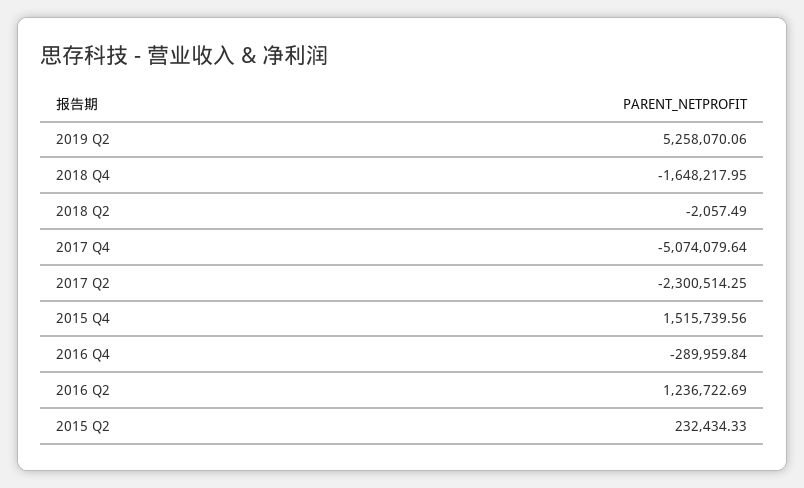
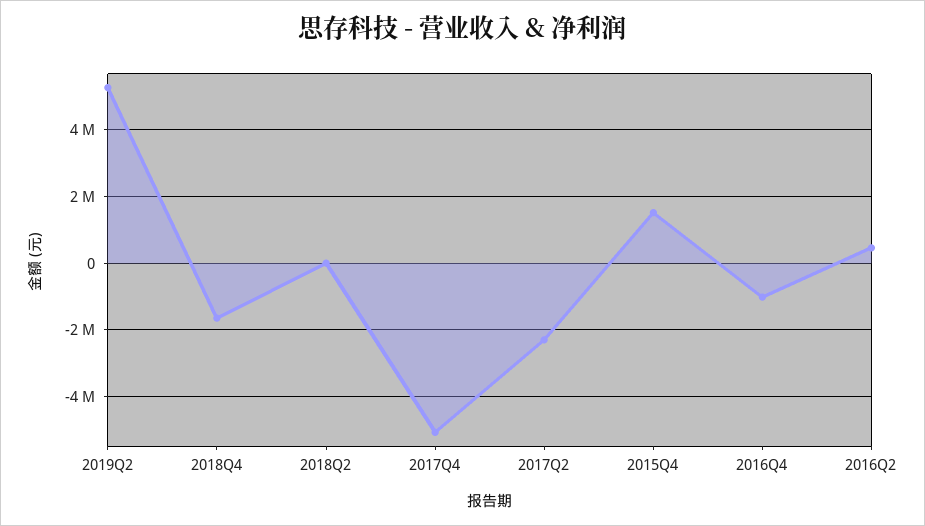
  {
    "2019 Q2": 5258070.06,
    "2018 Q4": -1648217.95,
    "2018 Q2": -2057.49,
    "2017 Q4": -5074079.64,
    "2017 Q2": -2300514.25,
    "2015 Q4": 1515739.56,
-   "2016 Q4": -289959.84,
+   "2016 Q4": -1000000,
-   "2016 Q2": 1236722.69,
+   "2016 Q2": 400000
-   "2015 Q2": 232434.33
  }

